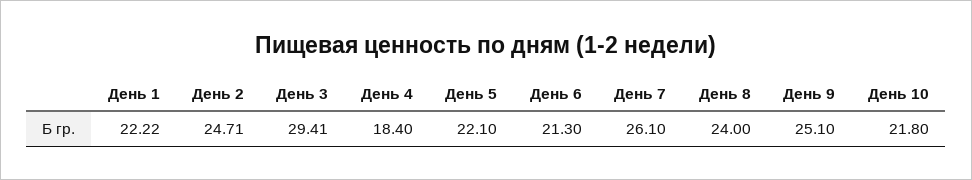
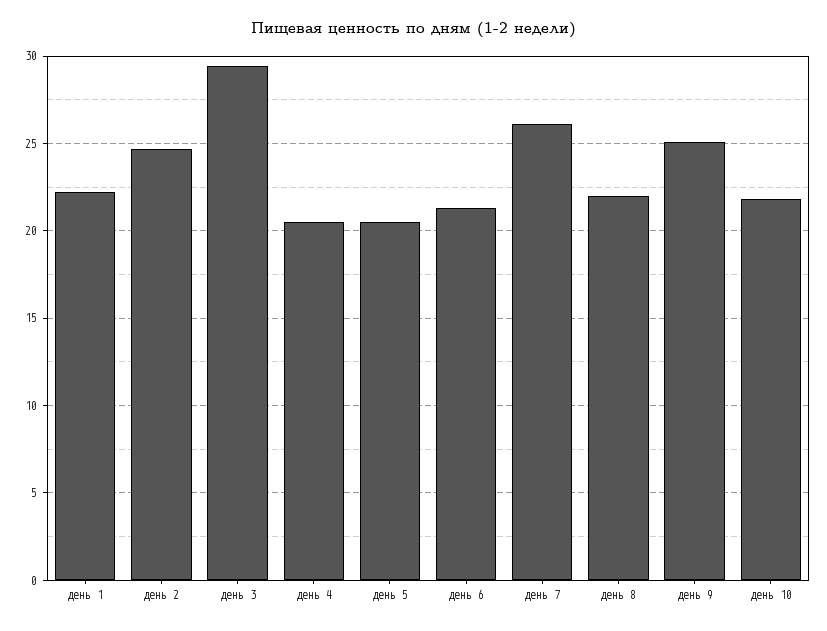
  {
    "День 1": 22.22,
    "День 2": 24.71,
    "День 3": 29.41,
-   "День 4": 18.4,
+   "День 4": 20.5,
-   "День 5": 22.1,
+   "День 5": 20.5,
    "День 6": 21.3,
    "День 7": 26.1,
-   "День 8": 24,
+   "День 8": 22,
    "День 9": 25.1,
    "День 10": 21.8
  }

